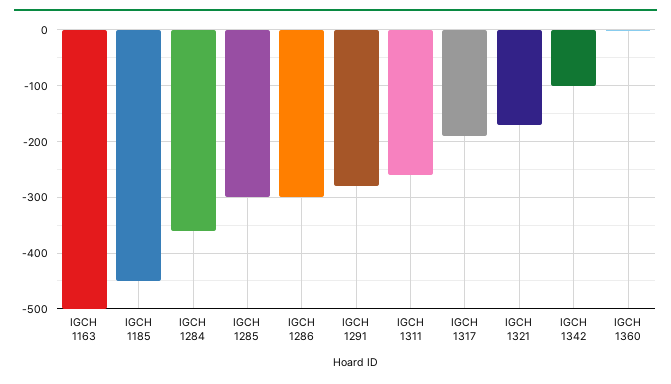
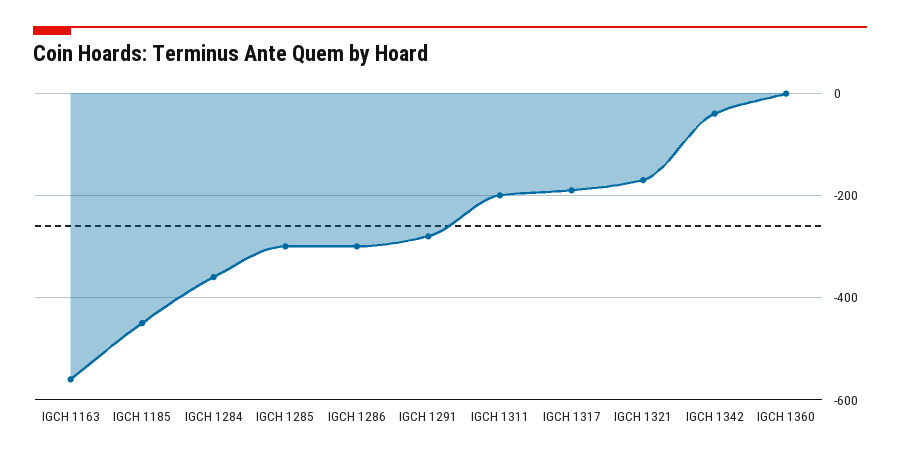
  {
-   "IGCH 1163": -500,
+   "IGCH 1163": -560,
    "IGCH 1185": -460,
    "IGCH 1284": -360,
    "IGCH 1285": -300,
    "IGCH 1286": -300,
    "IGCH 1291": -280,
-   "IGCH 1311": -260,
+   "IGCH 1311": -200,
    "IGCH 1317": -200,
    "IGCH 1321": -180,
-   "IGCH 1342": -100,
+   "IGCH 1342": -40,
    "IGCH 1360": 0
  }

